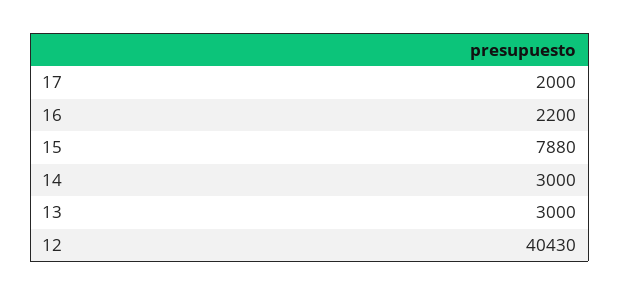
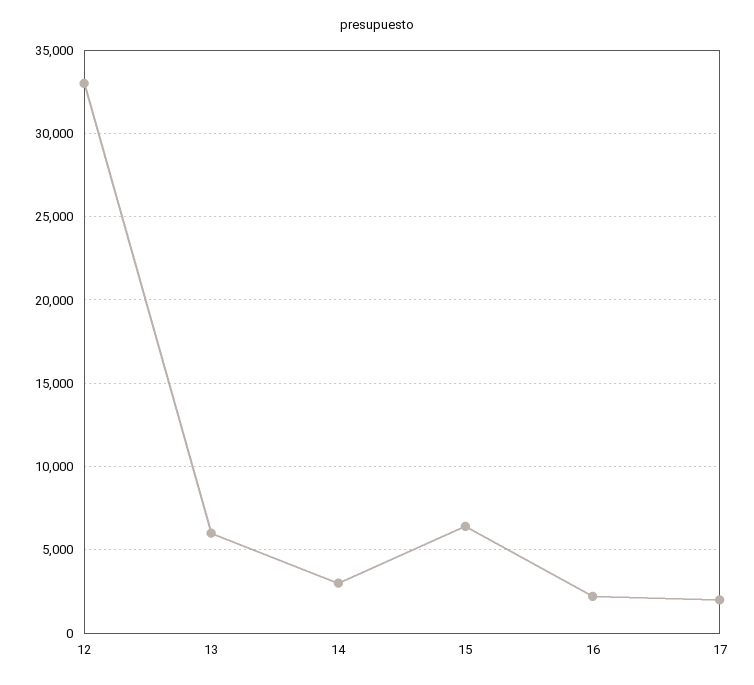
  {
    "17": 2000,
    "16": 2200,
-   "15": 7880,
+   "15": 6500,
    "14": 3000,
-   "13": 3000,
+   "13": 6000,
-   "12": 40430
+   "12": 33000
  }

